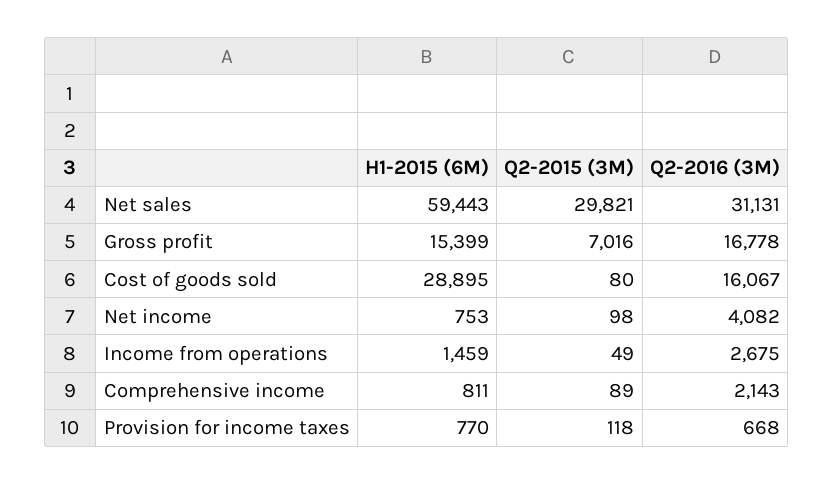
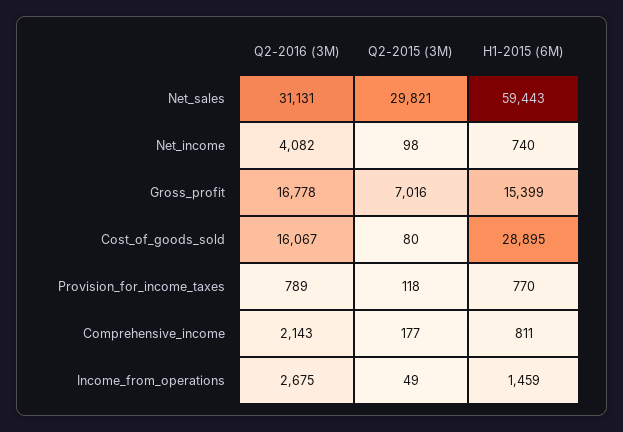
  {
    "H1-2015 (6M)": {
      "Net sales": 59443,
      "Gross profit": 15399,
      "Cost of goods sold": 28895,
-     "Net income": 753,
+     "Net income": 740,
      "Income from operations": 1459,
      "Comprehensive income": 811,
      "Provision for income taxes": 770
    },
    "Q2-2015 (3M)": {
      "Net sales": 29821,
      "Gross profit": 7016,
      "Cost of goods sold": 80,
      "Net income": 98,
      "Income from operations": 49,
-     "Comprehensive income": 89,
+     "Comprehensive income": 177,
      "Provision for income taxes": 118
    },
    "Q2-2016 (3M)": {
      "Net sales": 31131,
      "Gross profit": 16778,
      "Cost of goods sold": 16067,
      "Net income": 4082,
      "Income from operations": 2675,
      "Comprehensive income": 2143,
-     "Provision for income taxes": 668
+     "Provision for income taxes": 789
    }
  }

